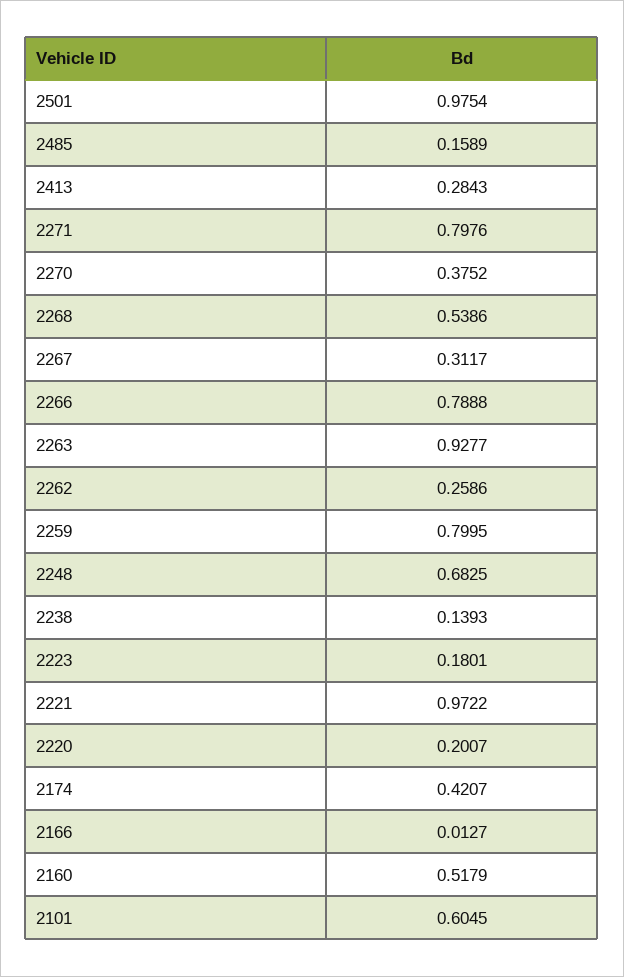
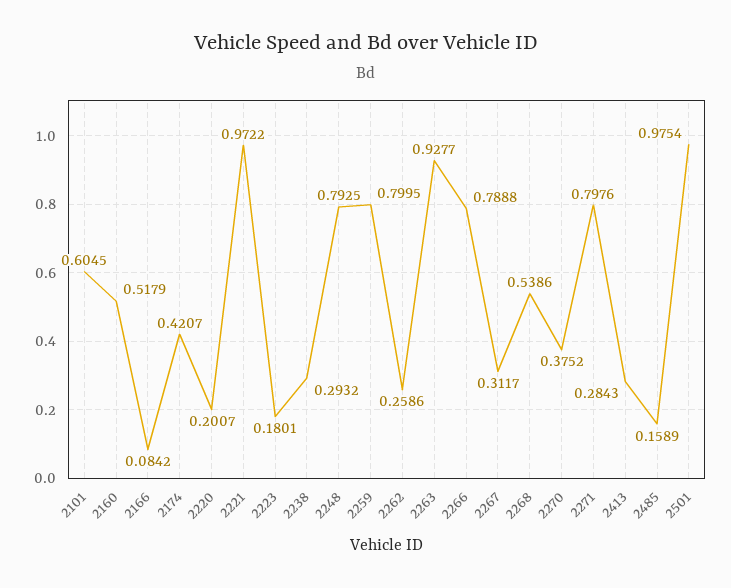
  {
    "2501": 0.9754,
    "2485": 0.1589,
    "2413": 0.2843,
    "2271": 0.7976,
    "2270": 0.3752,
    "2268": 0.5386,
    "2267": 0.3117,
    "2266": 0.7888,
    "2263": 0.9277,
    "2262": 0.2586,
    "2259": 0.7995,
-   "2248": 0.6825,
+   "2248": 0.7925,
-   "2238": 0.1393,
+   "2238": 0.2932,
    "2223": 0.1801,
    "2221": 0.9722,
    "2220": 0.2007,
    "2174": 0.4207,
-   "2166": 0.0127,
+   "2166": 0.0842,
    "2160": 0.5179,
    "2101": 0.6045
  }

